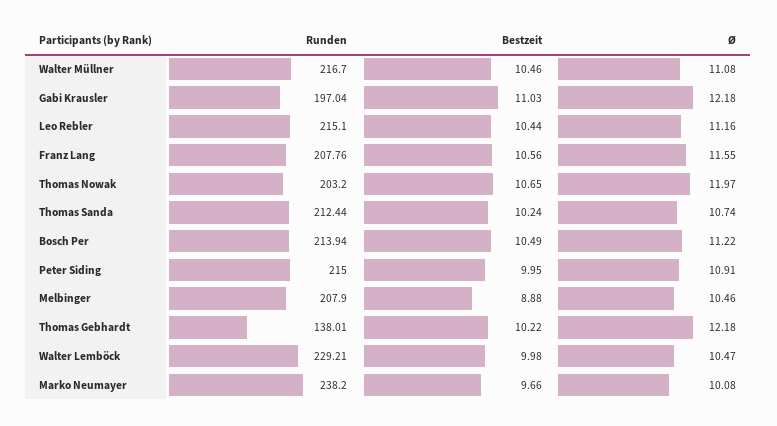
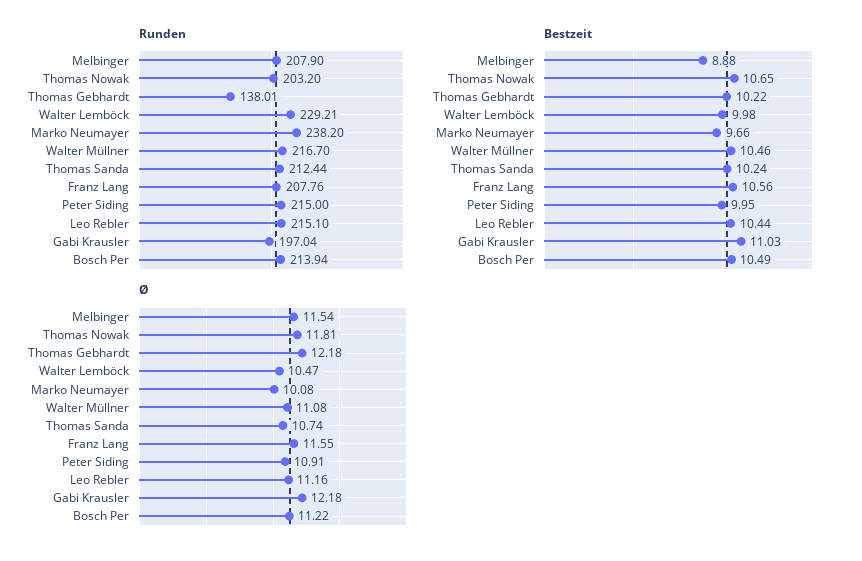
  {
    "Runden": {
      "Walter Müllner": 216.7,
      "Gabi Krausler": 197.04,
      "Leo Rebler": 215.1,
      "Franz Lang": 207.76,
      "Thomas Nowak": 203.2,
      "Thomas Sanda": 212.44,
      "Bosch Per": 213.94,
      "Peter Siding": 215,
      "Melbinger": 207.9,
      "Thomas Gebhardt": 138.01,
      "Walter Lemböck": 229.21,
      "Marko Neumayer": 238.2
    },
    "Bestzeit": {
      "Walter Müllner": 10.46,
      "Gabi Krausler": 11.03,
      "Leo Rebler": 10.44,
      "Franz Lang": 10.56,
      "Thomas Nowak": 10.65,
      "Thomas Sanda": 10.24,
      "Bosch Per": 10.49,
      "Peter Siding": 9.95,
      "Melbinger": 8.88,
      "Thomas Gebhardt": 10.22,
      "Walter Lemböck": 9.98,
      "Marko Neumayer": 9.66
    },
    "Ø": {
      "Walter Müllner": 11.08,
      "Gabi Krausler": 12.18,
      "Leo Rebler": 11.16,
      "Franz Lang": 11.55,
-     "Thomas Nowak": 11.97,
+     "Thomas Nowak": 11.81,
      "Thomas Sanda": 10.74,
      "Bosch Per": 11.22,
      "Peter Siding": 10.91,
-     "Melbinger": 10.46,
+     "Melbinger": 11.54,
      "Thomas Gebhardt": 12.18,
      "Walter Lemböck": 10.47,
      "Marko Neumayer": 10.08
    }
  }

